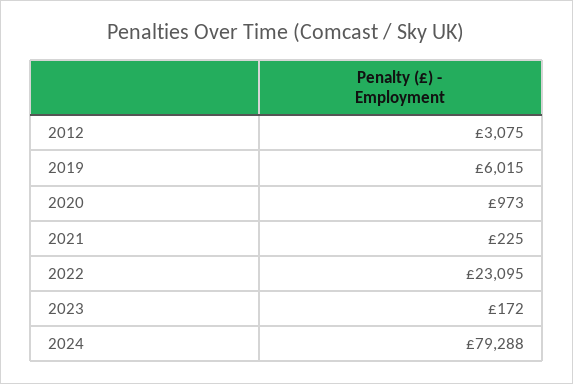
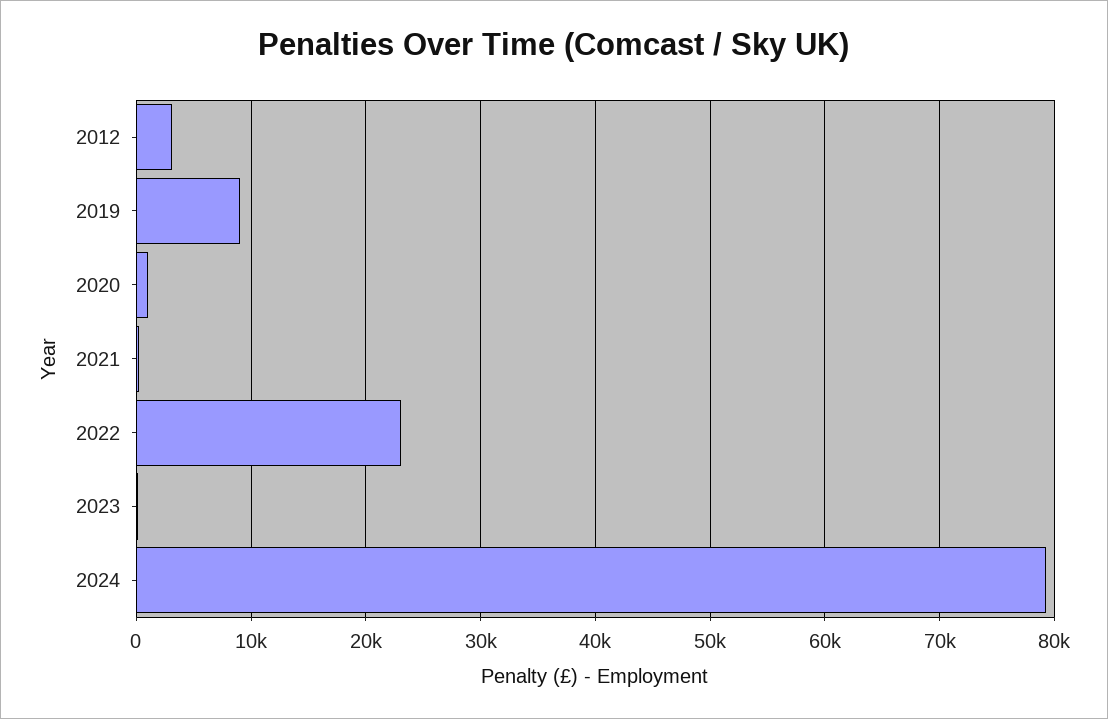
  {
    "2012": 3075,
-   "2019": 6015,
+   "2019": 9000,
    "2020": 973,
    "2021": 225,
    "2022": 23095,
    "2023": 172,
    "2024": 79288
  }

